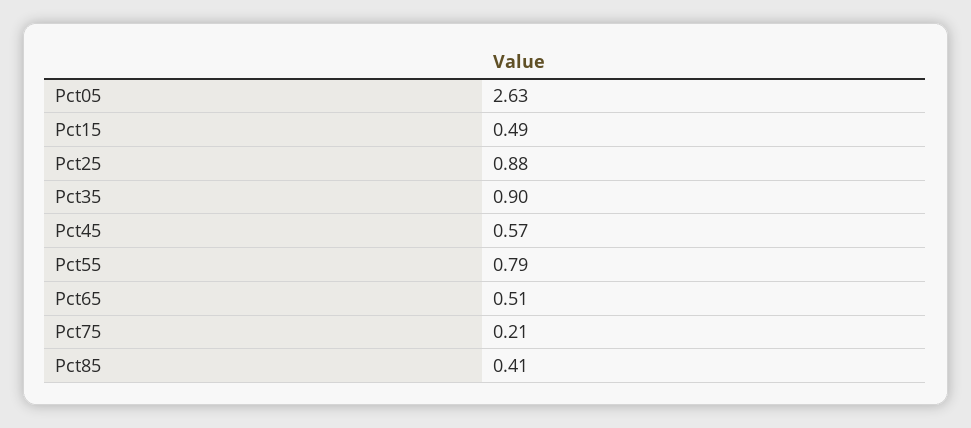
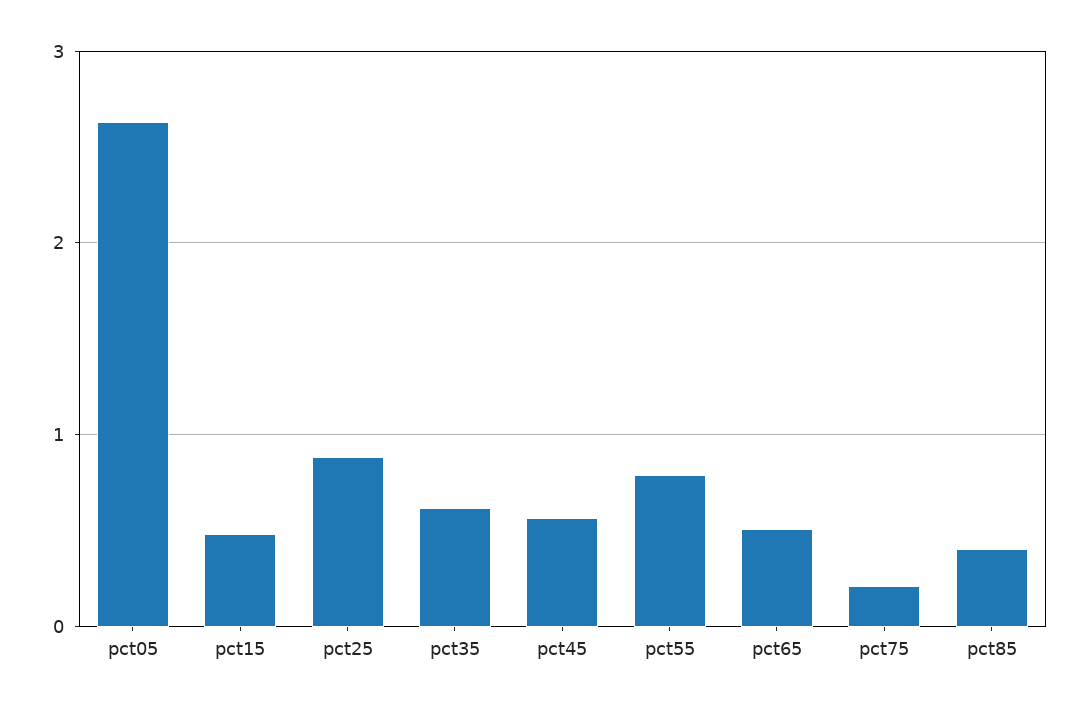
  {
    "Pct05": 2.63,
    "Pct15": 0.49,
    "Pct25": 0.88,
-   "Pct35": 0.9,
+   "Pct35": 0.6,
    "Pct45": 0.57,
    "Pct55": 0.79,
    "Pct65": 0.51,
    "Pct75": 0.21,
    "Pct85": 0.41
  }

